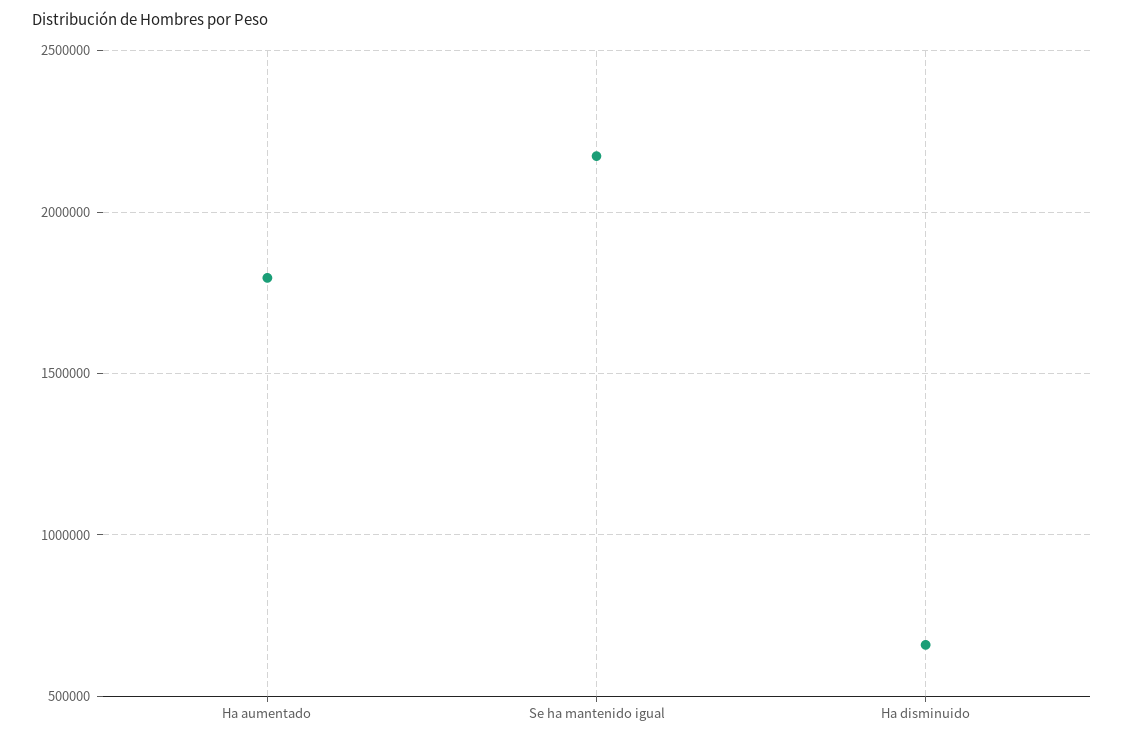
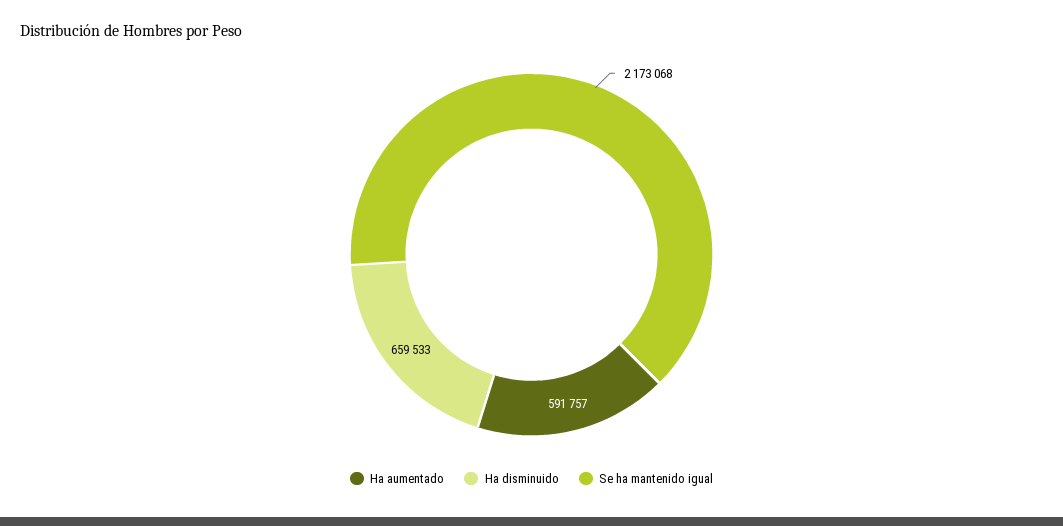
  {
-   "Ha aumentado": 1800000,
+   "Ha aumentado": 591757,
    "Se ha mantenido igual": 2173068,
    "Ha disminuido": 659533
  }

